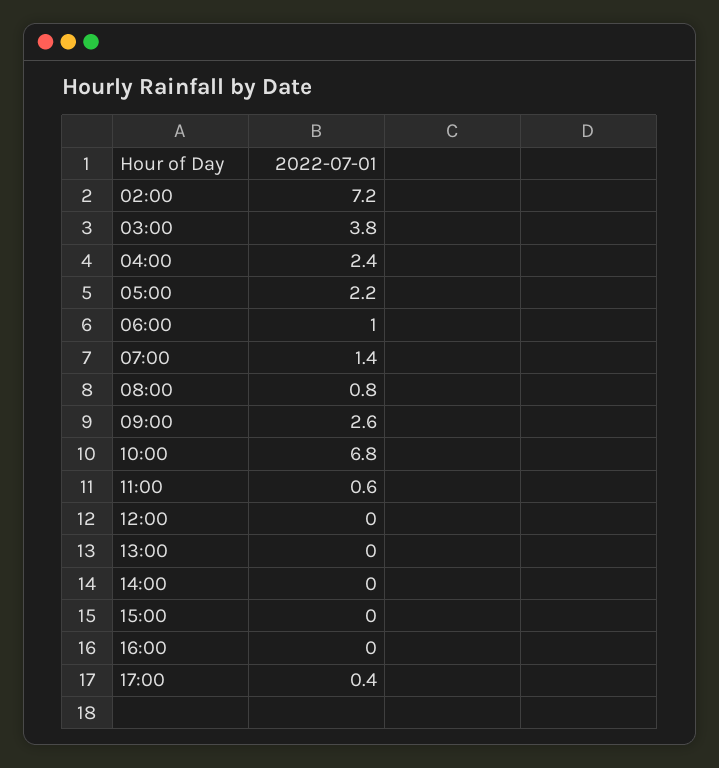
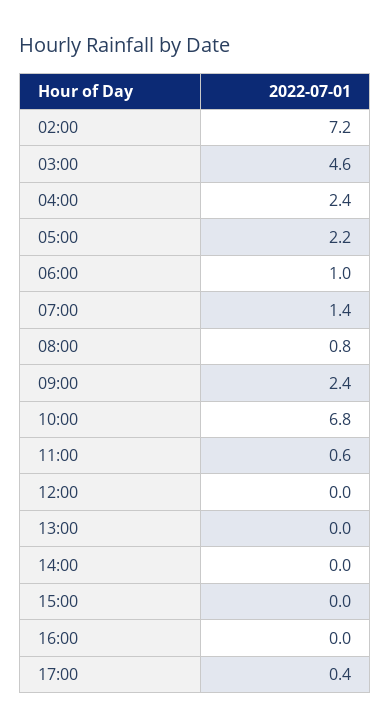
  {
    "02:00": 7.2,
-   "03:00": 3.8,
+   "03:00": 4.6,
    "04:00": 2.4,
    "05:00": 2.2,
    "06:00": 1,
    "07:00": 1.4,
    "08:00": 0.8,
-   "09:00": 2.6,
+   "09:00": 2.4,
    "10:00": 6.8,
    "11:00": 0.6,
    "12:00": 0,
    "13:00": 0,
    "14:00": 0,
    "15:00": 0,
    "16:00": 0,
    "17:00": 0.4
  }

